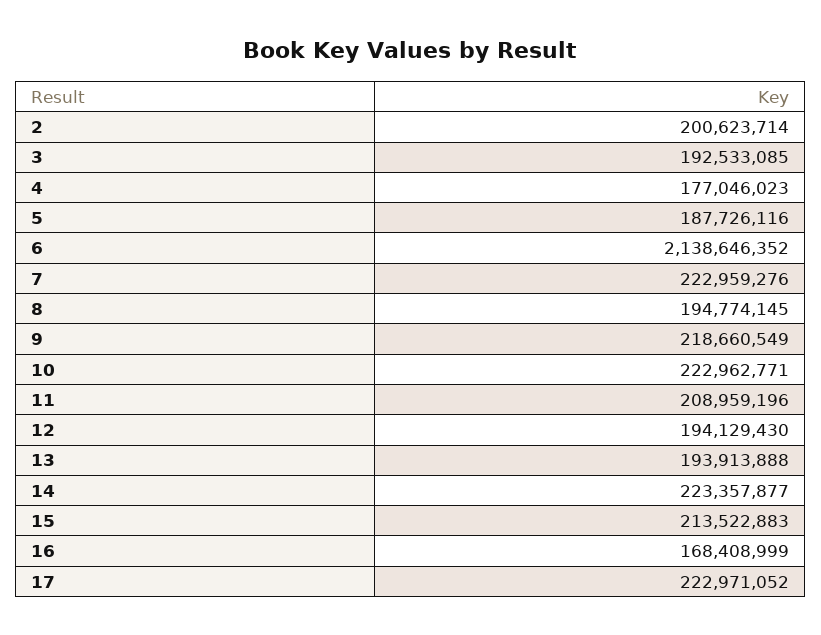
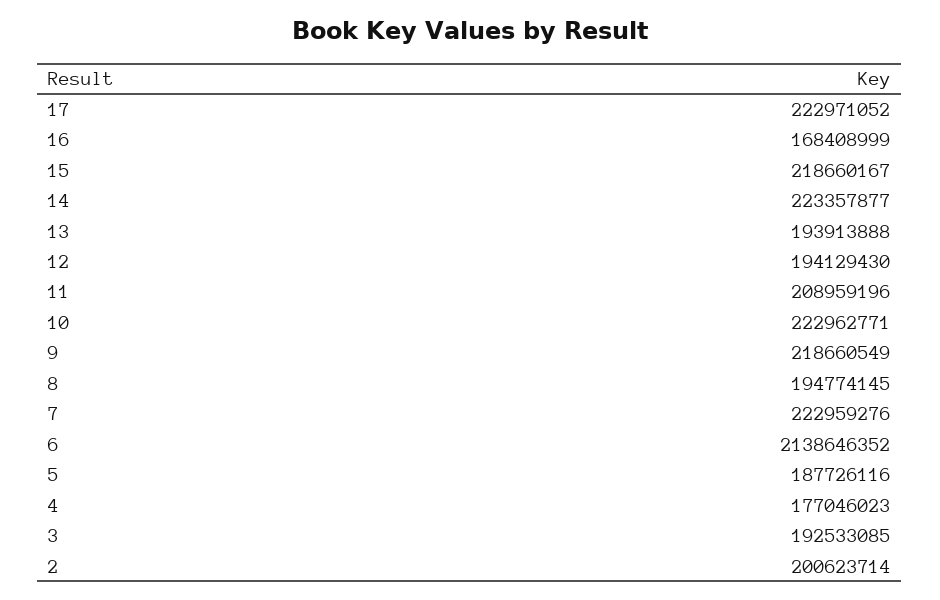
  {
    "2": 200623714,
    "3": 192533085,
    "4": 177046023,
    "5": 187726116,
    "6": 2138646352,
    "7": 222959276,
    "8": 194774145,
    "9": 218660549,
    "10": 222962771,
    "11": 208959196,
    "12": 194129430,
    "13": 193913888,
    "14": 223357877,
-   "15": 213522883,
+   "15": 218660167,
    "16": 168408999,
    "17": 222971052
  }

